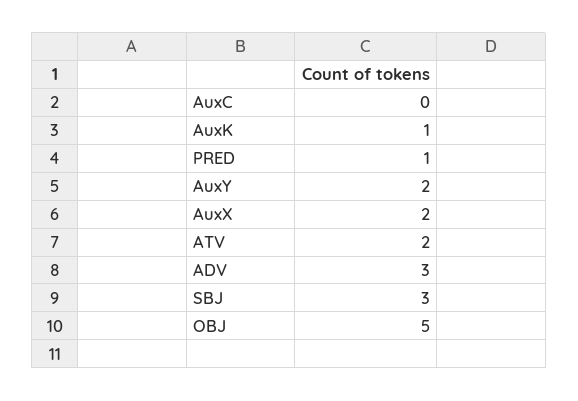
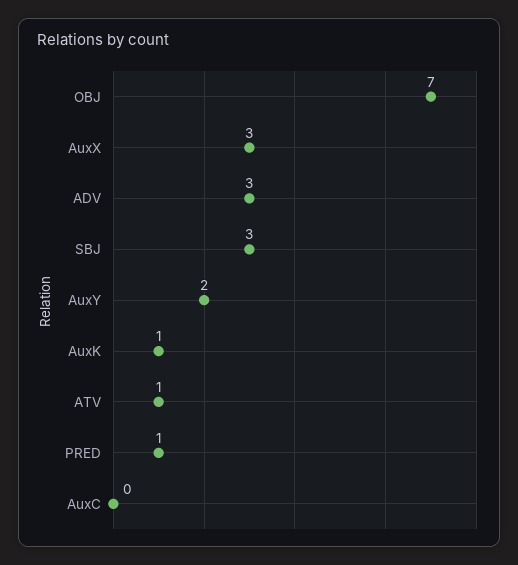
  {
    "AuxC": 0,
    "AuxK": 1,
    "PRED": 1,
    "AuxY": 2,
-   "AuxX": 2,
+   "AuxX": 3,
-   "ATV": 2,
+   "ATV": 1,
    "ADV": 3,
    "SBJ": 3,
-   "OBJ": 5
+   "OBJ": 7
  }

